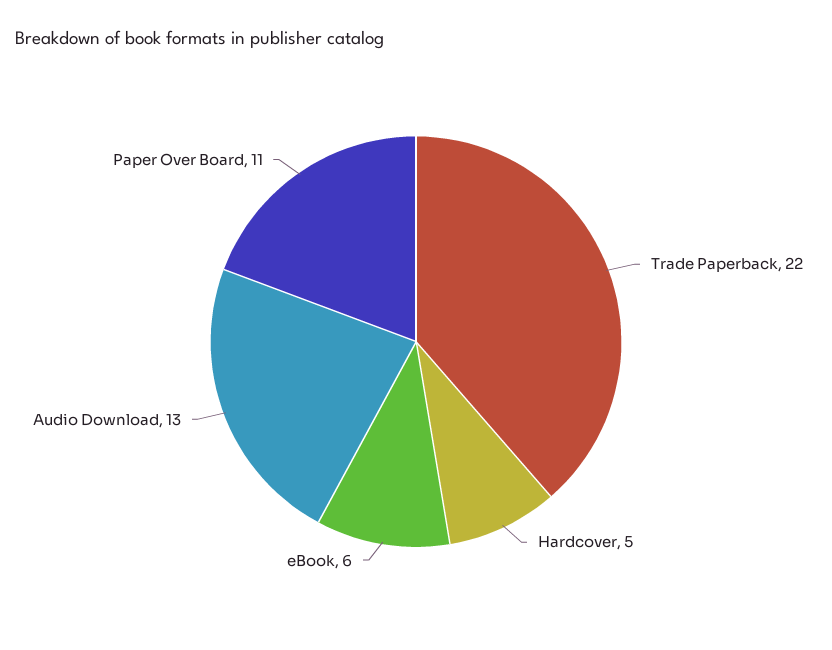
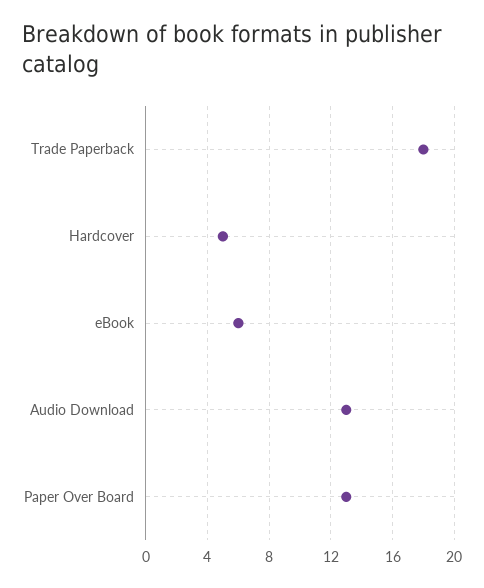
  {
-   "Trade Paperback": 22,
+   "Trade Paperback": 18,
    "Hardcover": 5,
    "eBook": 6,
    "Audio Download": 13,
-   "Paper Over Board": 11
+   "Paper Over Board": 13
  }

